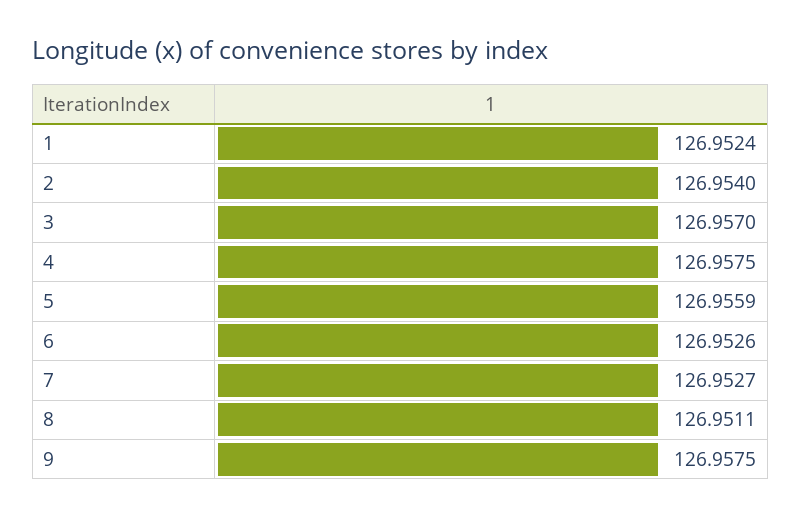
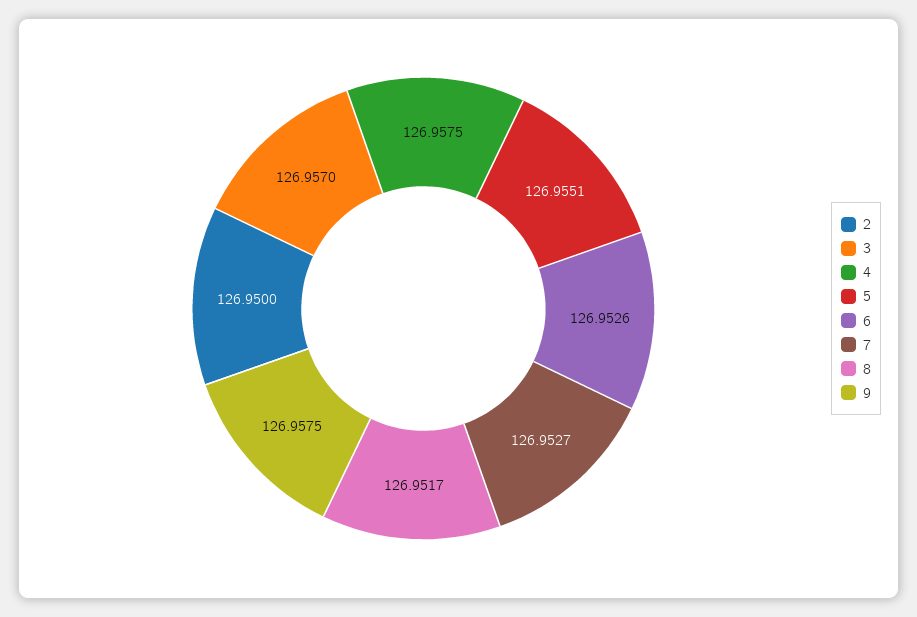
  {
-   "1": 126.9524,
-   "2": 126.954,
+   "2": 126.95,
    "3": 126.957,
    "4": 126.9575,
-   "5": 126.9559,
+   "5": 126.9551,
    "6": 126.9526,
    "7": 126.9527,
-   "8": 126.9511,
+   "8": 126.9517,
    "9": 126.9575
  }

